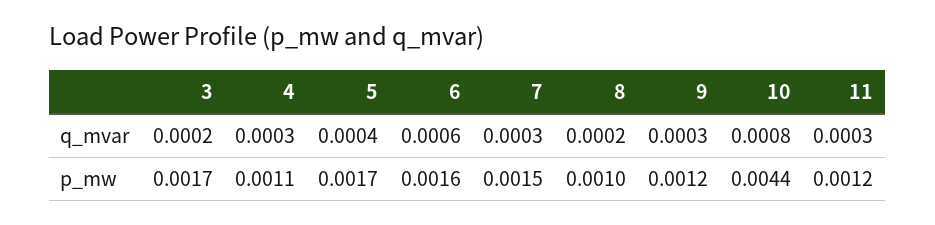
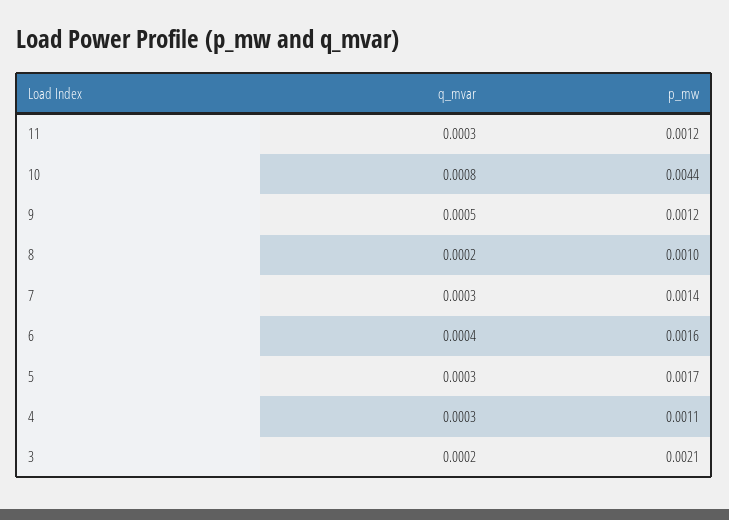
  {
    "3": {
      "q_mvar": 0.0002,
-     "p_mw": 0.0017
+     "p_mw": 0.0021
    },
    "4": {
      "q_mvar": 0.0003,
      "p_mw": 0.0011
    },
    "5": {
-     "q_mvar": 0.0004,
+     "q_mvar": 0.0003,
      "p_mw": 0.0017
    },
    "6": {
-     "q_mvar": 0.0006,
+     "q_mvar": 0.0004,
      "p_mw": 0.0016
    },
    "7": {
      "q_mvar": 0.0003,
-     "p_mw": 0.0015
+     "p_mw": 0.0014
    },
    "8": {
      "q_mvar": 0.0002,
      "p_mw": 0.001
    },
    "9": {
-     "q_mvar": 0.0003,
+     "q_mvar": 0.0005,
      "p_mw": 0.0012
    },
    "10": {
      "q_mvar": 0.0008,
      "p_mw": 0.0044
    },
    "11": {
      "q_mvar": 0.0003,
      "p_mw": 0.0012
    }
  }

